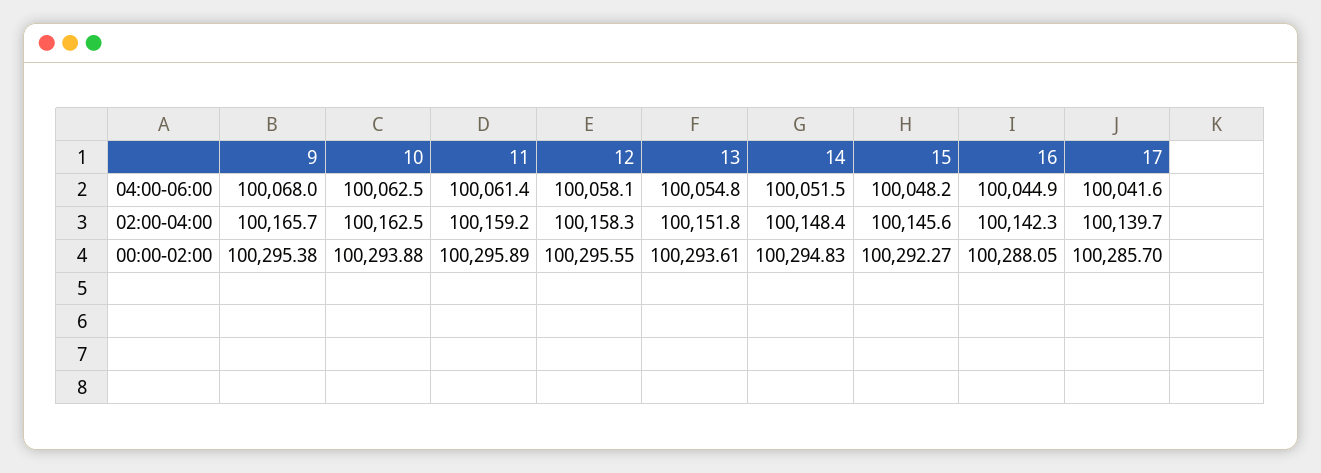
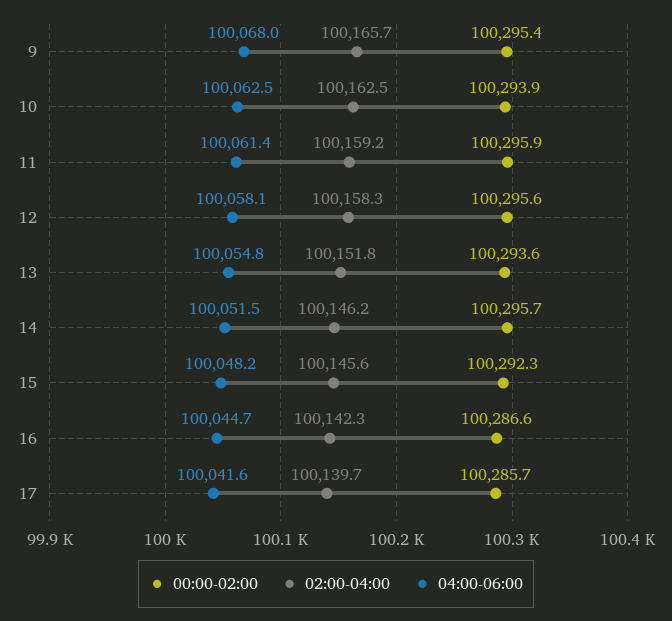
  {
    "04:00-06:00": {
      "9": 100068,
      "10": 100062.5,
      "11": 100061.4,
      "12": 100058.1,
      "13": 100054.8,
      "14": 100051.5,
      "15": 100048.2,
-     "16": 100044.9,
+     "16": 100044.7,
      "17": 100041.6
    },
    "02:00-04:00": {
      "9": 100165.7,
      "10": 100162.5,
      "11": 100159.2,
      "12": 100158.3,
      "13": 100151.8,
-     "14": 100148.4,
+     "14": 100146.2,
      "15": 100145.6,
      "16": 100142.3,
      "17": 100139.7
    },
    "00:00-02:00": {
      "9": 100295.38,
      "10": 100293.88,
      "11": 100295.89,
      "12": 100295.55,
      "13": 100293.61,
-     "14": 100294.83,
+     "14": 100295.7,
      "15": 100292.27,
-     "16": 100288.05,
+     "16": 100286.6,
      "17": 100285.7
    }
  }

